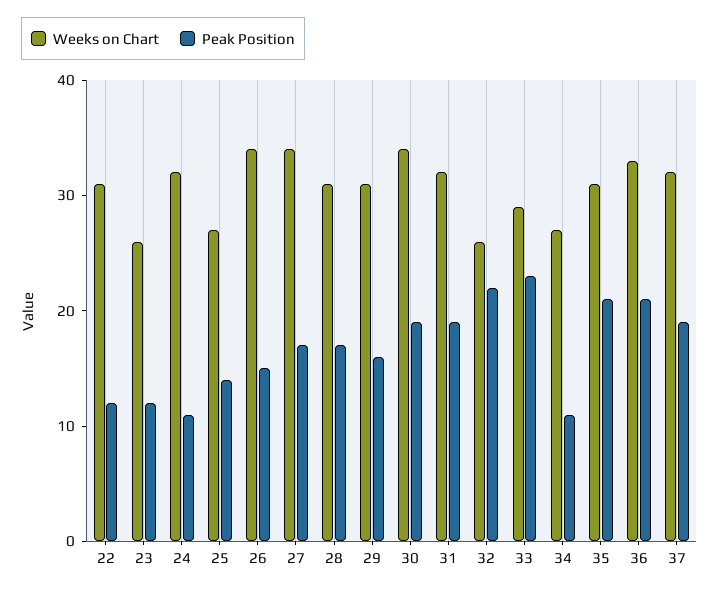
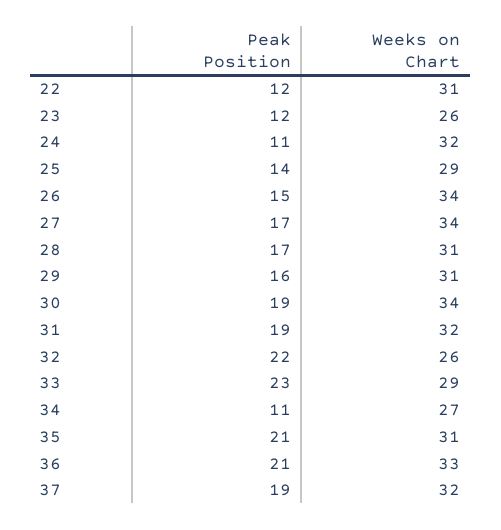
  {
    "Weeks on Chart": {
      "22": 31,
      "23": 26,
      "24": 32,
-     "25": 27,
+     "25": 29,
      "26": 34,
      "27": 34,
      "28": 31,
      "29": 31,
      "30": 34,
      "31": 32,
      "32": 26,
      "33": 29,
      "34": 27,
      "35": 31,
      "36": 33,
      "37": 32
    },
    "Peak Position": {
      "22": 12,
      "23": 12,
      "24": 11,
      "25": 14,
      "26": 15,
      "27": 17,
      "28": 17,
      "29": 16,
      "30": 19,
      "31": 19,
      "32": 22,
      "33": 23,
      "34": 11,
      "35": 21,
      "36": 21,
      "37": 19
    }
  }

